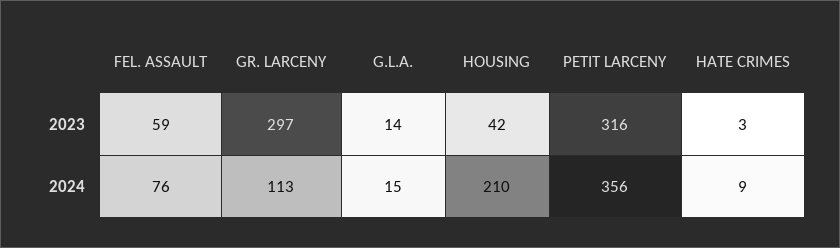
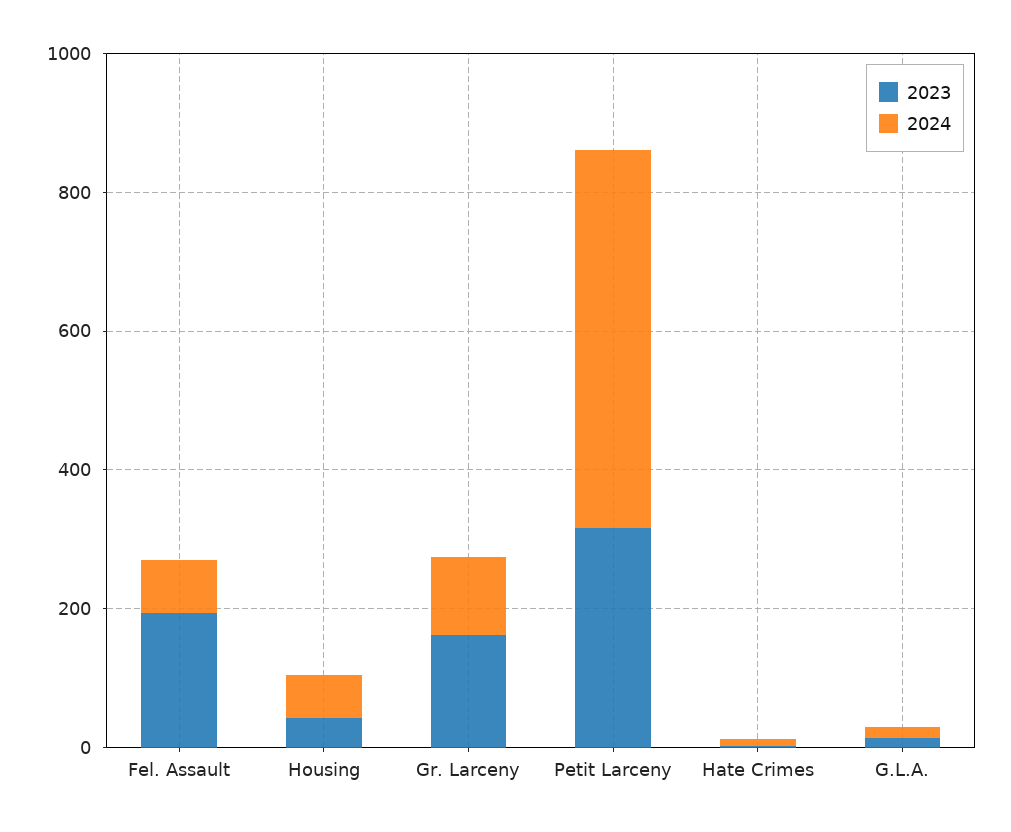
  {
    "2023": {
-     "FEL. ASSAULT": 59,
+     "FEL. ASSAULT": 200,
-     "GR. LARCENY": 297,
+     "GR. LARCENY": 150,
      "G.L.A.": 14,
      "HOUSING": 42,
      "PETIT LARCENY": 316,
      "HATE CRIMES": 3
    },
    "2024": {
      "FEL. ASSAULT": 76,
      "GR. LARCENY": 113,
      "G.L.A.": 15,
-     "HOUSING": 210,
+     "HOUSING": 50,
-     "PETIT LARCENY": 356,
+     "PETIT LARCENY": 550,
      "HATE CRIMES": 9
    }
  }

